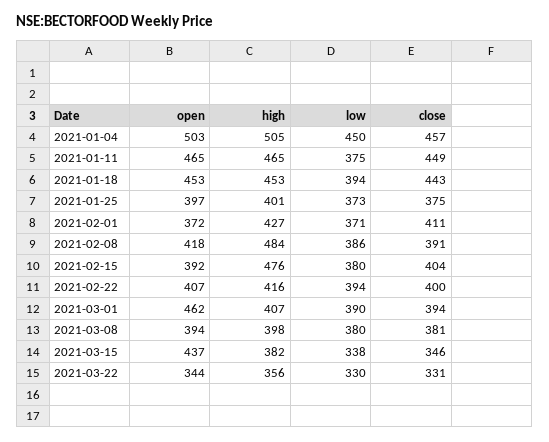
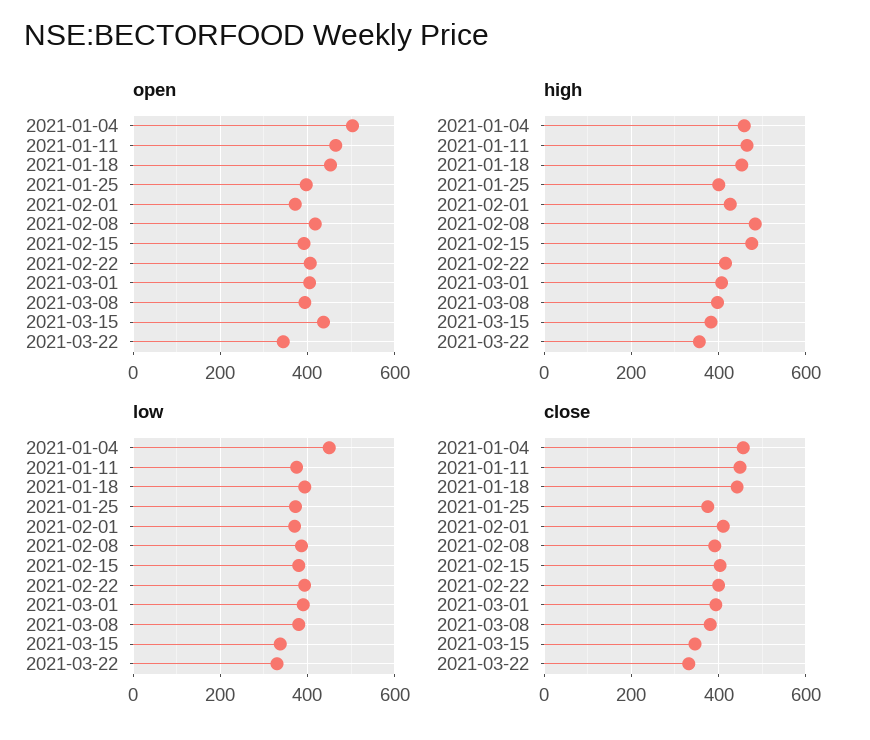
  {
    "open": {
      "2021-01-04": 503,
      "2021-01-11": 465,
      "2021-01-18": 453,
      "2021-01-25": 397,
      "2021-02-01": 372,
      "2021-02-08": 418,
      "2021-02-15": 392,
      "2021-02-22": 407,
-     "2021-03-01": 462,
+     "2021-03-01": 400,
      "2021-03-08": 394,
      "2021-03-15": 437,
      "2021-03-22": 344
    },
    "high": {
-     "2021-01-04": 505,
+     "2021-01-04": 460,
      "2021-01-11": 465,
      "2021-01-18": 453,
      "2021-01-25": 401,
      "2021-02-01": 427,
      "2021-02-08": 484,
      "2021-02-15": 476,
      "2021-02-22": 416,
      "2021-03-01": 407,
      "2021-03-08": 398,
      "2021-03-15": 382,
      "2021-03-22": 356
    },
    "low": {
      "2021-01-04": 450,
      "2021-01-11": 375,
      "2021-01-18": 394,
      "2021-01-25": 373,
      "2021-02-01": 371,
      "2021-02-08": 386,
      "2021-02-15": 380,
      "2021-02-22": 394,
      "2021-03-01": 390,
      "2021-03-08": 380,
      "2021-03-15": 338,
      "2021-03-22": 330
    },
    "close": {
      "2021-01-04": 457,
      "2021-01-11": 449,
      "2021-01-18": 443,
      "2021-01-25": 375,
      "2021-02-01": 411,
      "2021-02-08": 391,
      "2021-02-15": 404,
      "2021-02-22": 400,
      "2021-03-01": 394,
      "2021-03-08": 381,
      "2021-03-15": 346,
      "2021-03-22": 331
    }
  }

